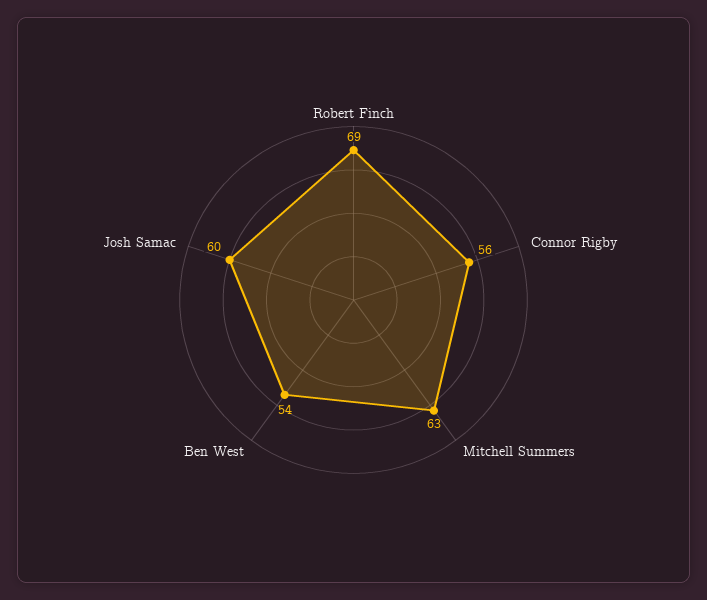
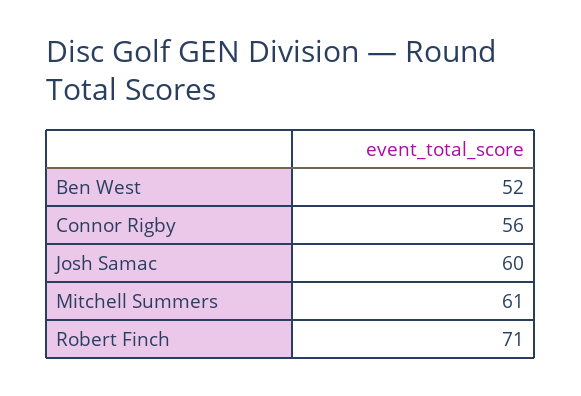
  {
-   "Robert Finch": 69,
+   "Robert Finch": 71,
    "Connor Rigby": 56,
-   "Mitchell Summers": 63,
+   "Mitchell Summers": 61,
-   "Ben West": 54,
+   "Ben West": 52,
    "Josh Samac": 60
  }

